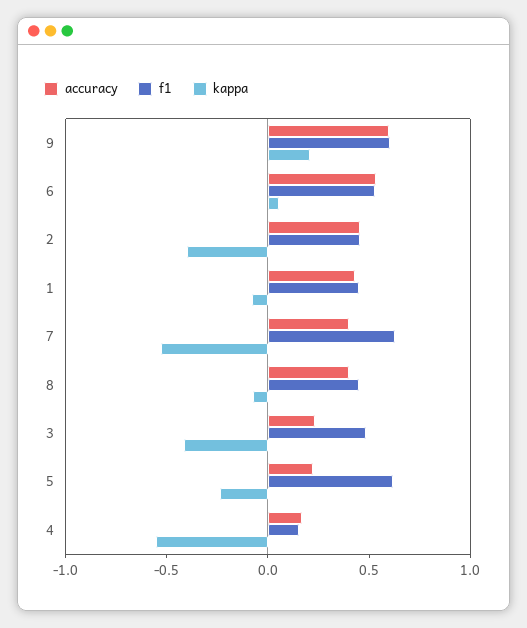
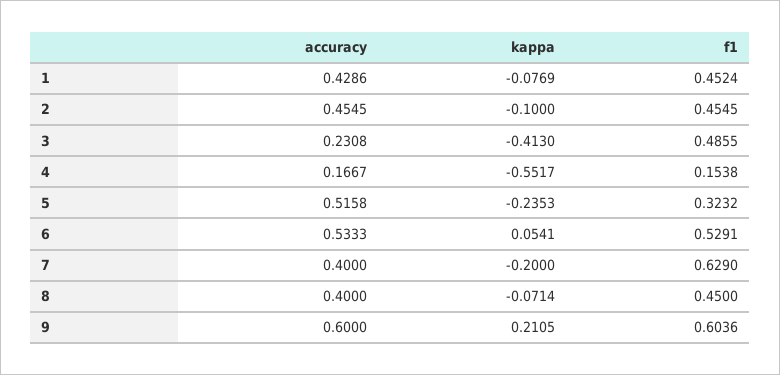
  {
    "accuracy": {
      "9": 0.6,
      "6": 0.5333,
      "2": 0.4545,
      "1": 0.4286,
      "7": 0.4,
      "8": 0.4,
      "3": 0.2308,
-     "5": 0.2,
+     "5": 0.5158,
      "4": 0.1667
    },
    "f1": {
      "9": 0.6036,
      "6": 0.5291,
      "2": 0.4545,
      "1": 0.4524,
      "7": 0.629,
      "8": 0.45,
      "3": 0.4855,
-     "5": 0.6,
+     "5": 0.3232,
      "4": 0.1538
    },
    "kappa": {
      "9": 0.2105,
      "6": 0.0541,
-     "2": -0.4,
+     "2": -0.1,
      "1": -0.0769,
-     "7": -0.5,
+     "7": -0.2,
      "8": -0.0714,
      "3": -0.413,
      "5": -0.2353,
      "4": -0.5517
    }
  }

